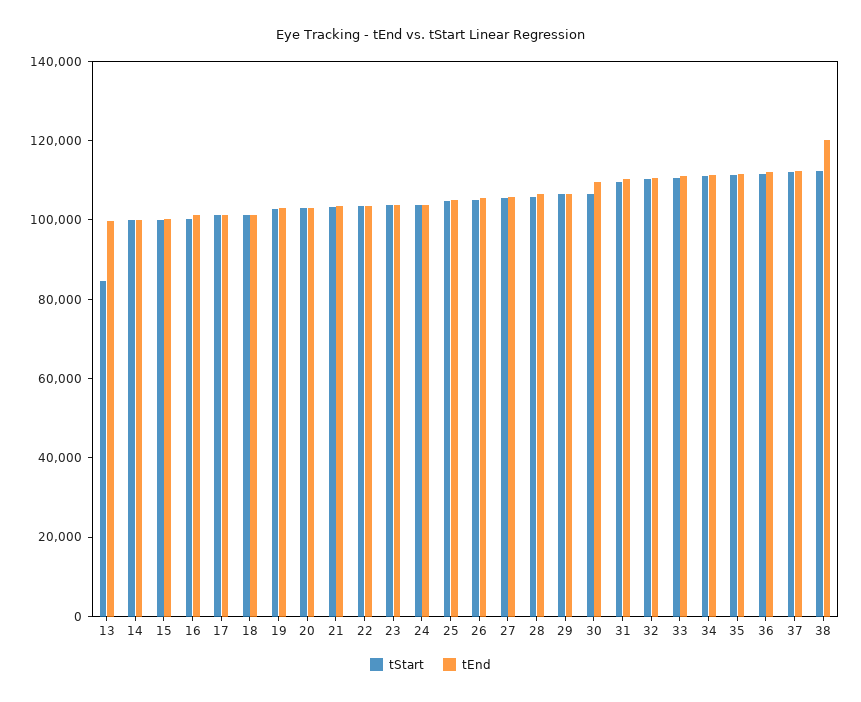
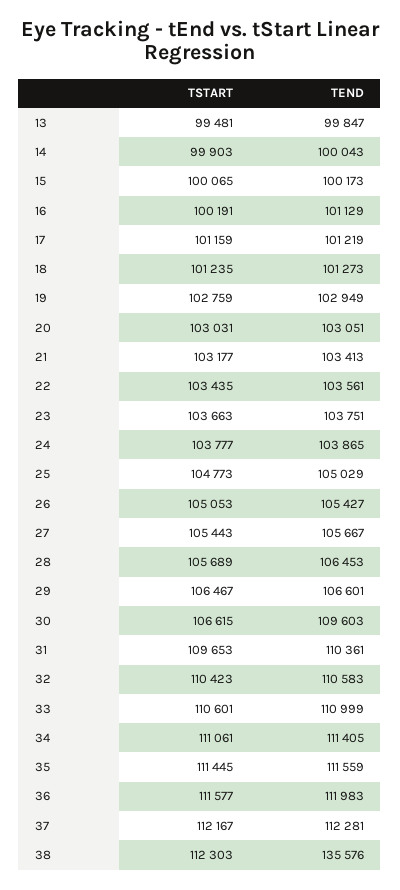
  {
    "tStart": {
-     "13": 85000,
+     "13": 99481,
      "14": 99903,
      "15": 100065,
      "16": 100191,
      "17": 101159,
      "18": 101235,
      "19": 102759,
      "20": 103031,
      "21": 103177,
      "22": 103435,
      "23": 103663,
      "24": 103777,
      "25": 104773,
      "26": 105053,
      "27": 105443,
      "28": 105689,
      "29": 106467,
      "30": 106615,
      "31": 109653,
      "32": 110423,
      "33": 110601,
      "34": 111061,
      "35": 111445,
      "36": 111577,
      "37": 112167,
      "38": 112303
    },
    "tEnd": {
      "13": 99847,
      "14": 100043,
      "15": 100173,
      "16": 101129,
      "17": 101219,
      "18": 101273,
      "19": 102949,
      "20": 103051,
      "21": 103413,
      "22": 103561,
      "23": 103751,
      "24": 103865,
      "25": 105029,
      "26": 105427,
      "27": 105667,
      "28": 106453,
      "29": 106601,
      "30": 109603,
      "31": 110361,
      "32": 110583,
      "33": 110999,
      "34": 111405,
      "35": 111559,
      "36": 111983,
      "37": 112281,
-     "38": 120000
+     "38": 135576
    }
  }

